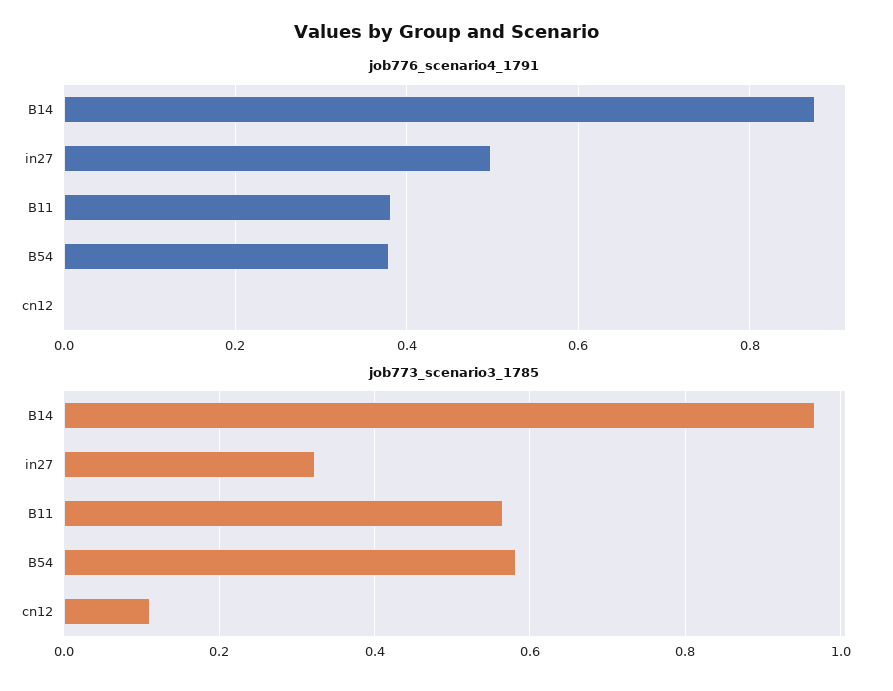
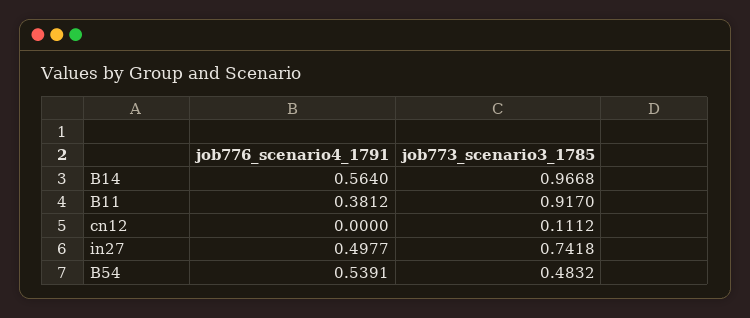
  {
    "job776_scenario4_1791": {
-     "B14": 0.88,
+     "B14": 0.564,
      "in27": 0.4977,
      "B11": 0.3812,
-     "B54": 0.38,
+     "B54": 0.5391,
      "cn12": 0
    },
    "job773_scenario3_1785": {
      "B14": 0.9668,
-     "in27": 0.32,
+     "in27": 0.7418,
-     "B11": 0.56,
+     "B11": 0.917,
-     "B54": 0.58,
+     "B54": 0.4832,
      "cn12": 0.1112
    }
  }

